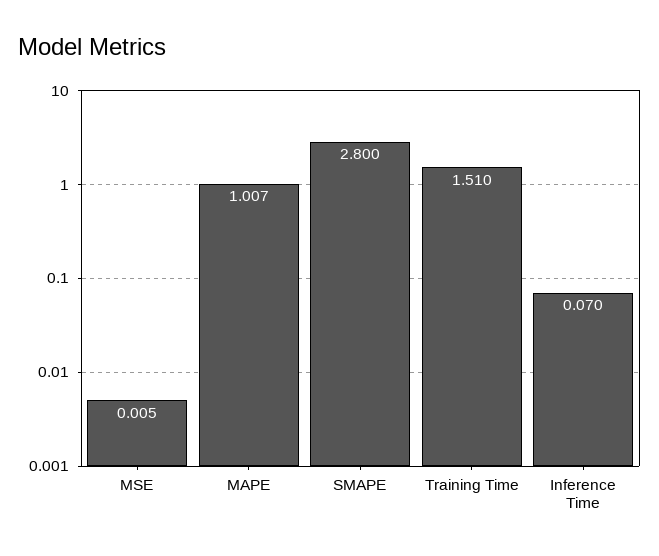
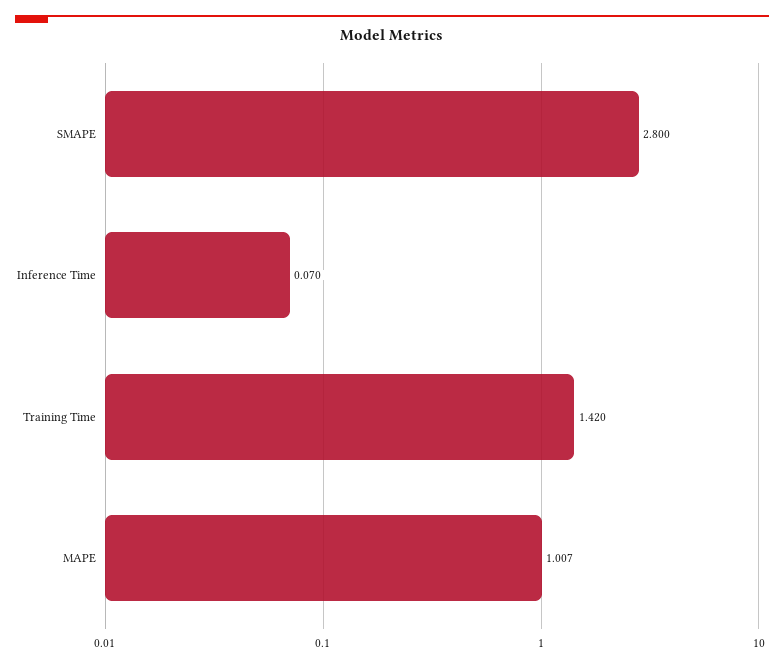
  {
-   "MSE": 0.005,
    "MAPE": 1.007,
    "SMAPE": 2.8,
-   "Training Time": 1.51,
+   "Training Time": 1.42,
    "Inference Time": 0.07
  }

